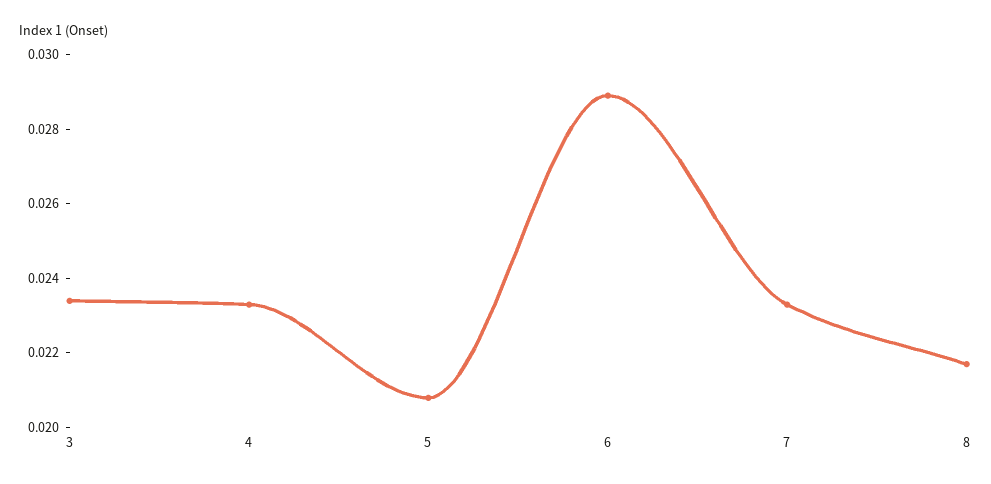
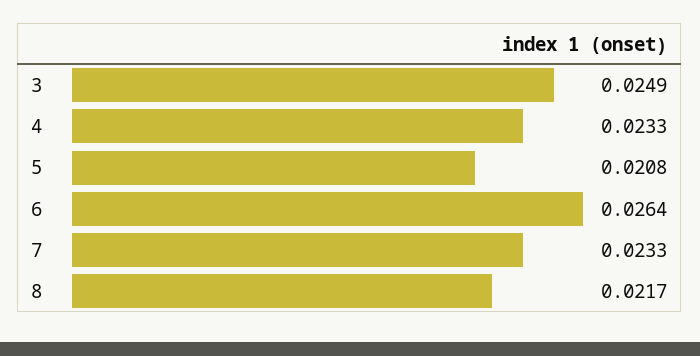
  {
-   "3": 0.0235,
+   "3": 0.0249,
    "4": 0.0233,
    "5": 0.0208,
-   "6": 0.029,
+   "6": 0.0264,
    "7": 0.0233,
    "8": 0.0217
  }

